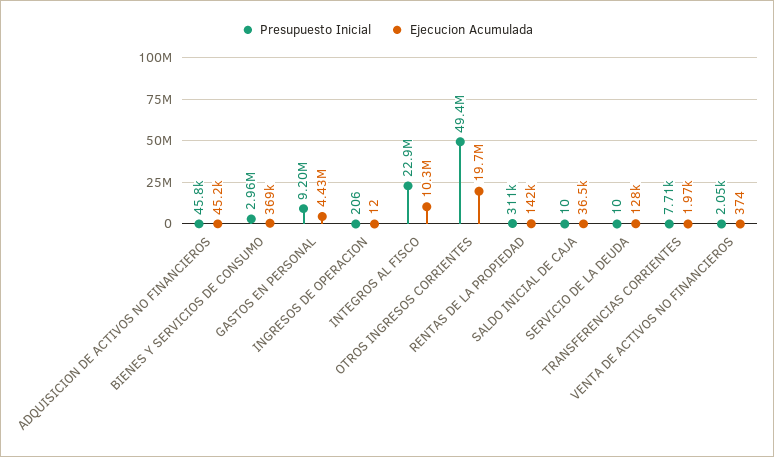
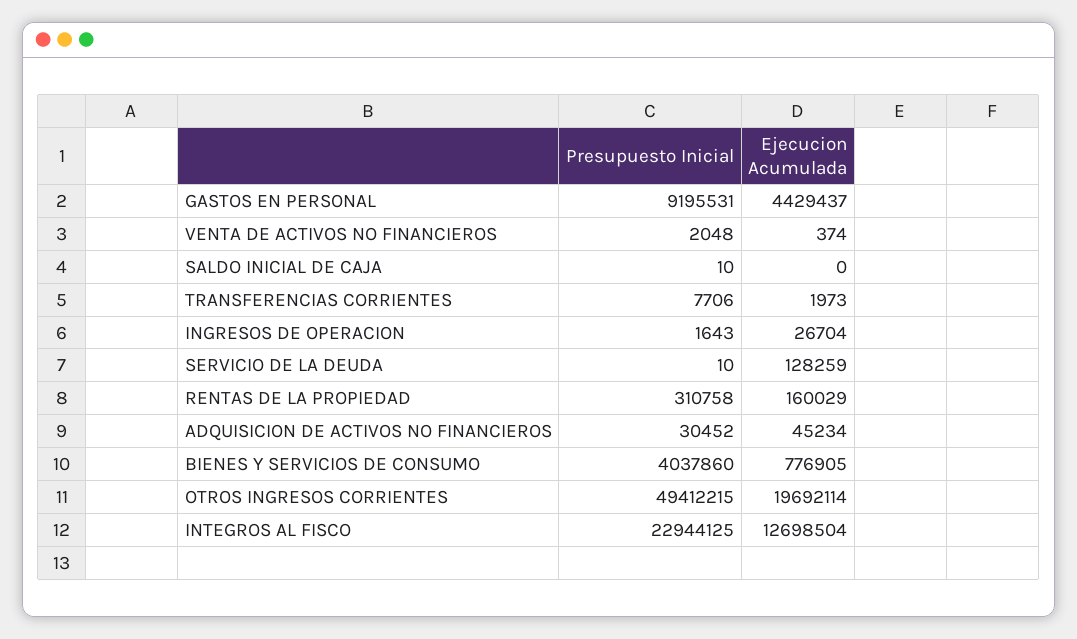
  {
    "Presupuesto Inicial": {
-     "ADQUISICION DE ACTIVOS NO FINANCIEROS": 45800,
+     "ADQUISICION DE ACTIVOS NO FINANCIEROS": 30452,
-     "BIENES Y SERVICIOS DE CONSUMO": 2960000,
+     "BIENES Y SERVICIOS DE CONSUMO": 4037860,
      "GASTOS EN PERSONAL": 9195531,
-     "INGRESOS DE OPERACION": 206,
+     "INGRESOS DE OPERACION": 1643,
      "INTEGROS AL FISCO": 22944125,
      "OTROS INGRESOS CORRIENTES": 49412215,
      "RENTAS DE LA PROPIEDAD": 310758,
      "SALDO INICIAL DE CAJA": 10,
      "SERVICIO DE LA DEUDA": 10,
      "TRANSFERENCIAS CORRIENTES": 7706,
      "VENTA DE ACTIVOS NO FINANCIEROS": 2048
    },
    "Ejecucion Acumulada": {
      "ADQUISICION DE ACTIVOS NO FINANCIEROS": 45234,
-     "BIENES Y SERVICIOS DE CONSUMO": 369000,
+     "BIENES Y SERVICIOS DE CONSUMO": 776905,
      "GASTOS EN PERSONAL": 4429437,
-     "INGRESOS DE OPERACION": 12,
+     "INGRESOS DE OPERACION": 26704,
-     "INTEGROS AL FISCO": 10300000,
+     "INTEGROS AL FISCO": 12698504,
      "OTROS INGRESOS CORRIENTES": 19692114,
-     "RENTAS DE LA PROPIEDAD": 142000,
+     "RENTAS DE LA PROPIEDAD": 160029,
-     "SALDO INICIAL DE CAJA": 36500,
+     "SALDO INICIAL DE CAJA": 0,
      "SERVICIO DE LA DEUDA": 128259,
      "TRANSFERENCIAS CORRIENTES": 1973,
      "VENTA DE ACTIVOS NO FINANCIEROS": 374
    }
  }

